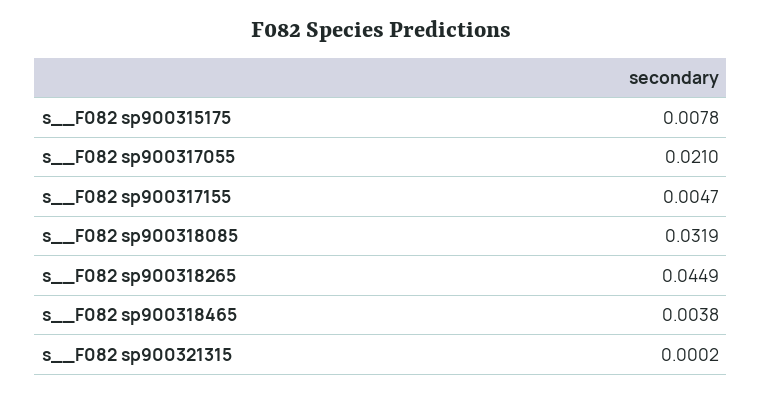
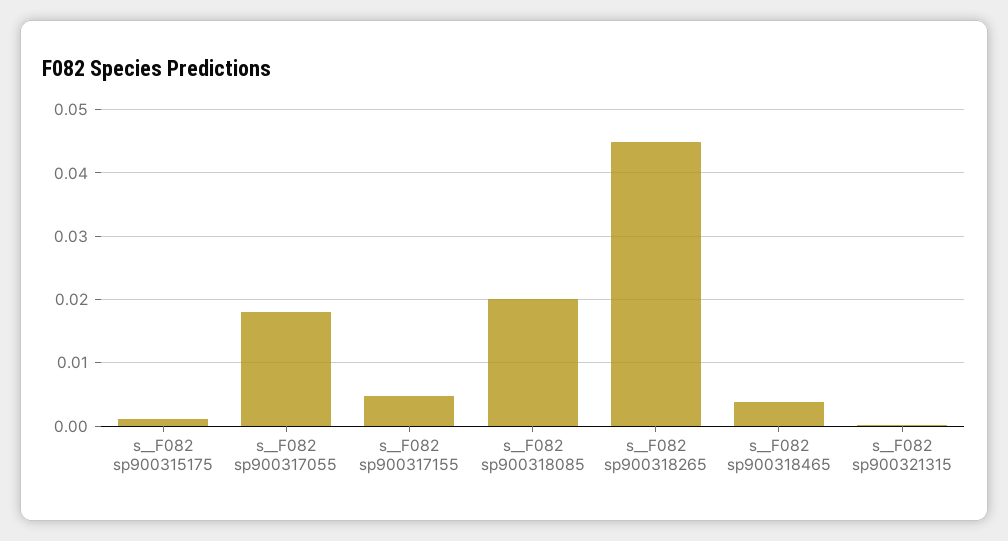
  {
-   "s__F082 sp900315175": 0.0078,
+   "s__F082 sp900315175": 0.001,
-   "s__F082 sp900317055": 0.021,
+   "s__F082 sp900317055": 0.018,
    "s__F082 sp900317155": 0.0047,
-   "s__F082 sp900318085": 0.0319,
+   "s__F082 sp900318085": 0.02,
    "s__F082 sp900318265": 0.0449,
    "s__F082 sp900318465": 0.0038,
    "s__F082 sp900321315": 0.0002
  }

